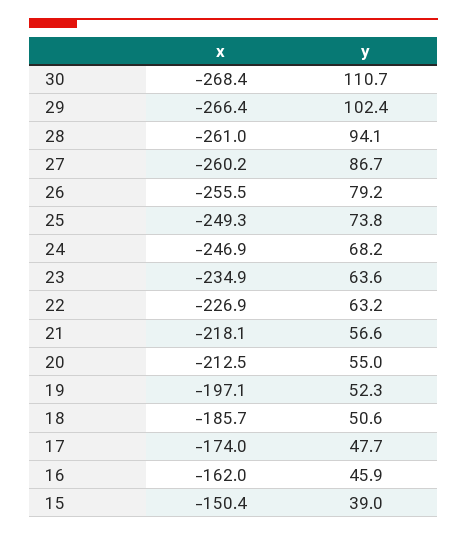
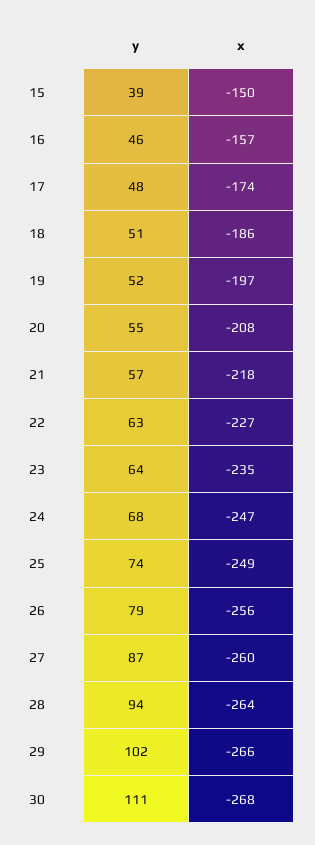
  {
    "x": {
      "30": -268.4,
      "29": -266.4,
-     "28": -261,
+     "28": -264,
      "27": -260.2,
      "26": -255.5,
      "25": -249.3,
      "24": -246.9,
      "23": -234.9,
      "22": -226.9,
      "21": -218.1,
-     "20": -212.5,
+     "20": -208,
      "19": -197.1,
      "18": -185.7,
      "17": -174,
-     "16": -162,
+     "16": -157,
      "15": -150.4
    },
    "y": {
      "30": 110.7,
      "29": 102.4,
      "28": 94.1,
      "27": 86.7,
      "26": 79.2,
      "25": 73.8,
      "24": 68.2,
      "23": 63.6,
      "22": 63.2,
      "21": 56.6,
      "20": 55,
      "19": 52.3,
      "18": 50.6,
      "17": 47.7,
      "16": 45.9,
      "15": 39
    }
  }

